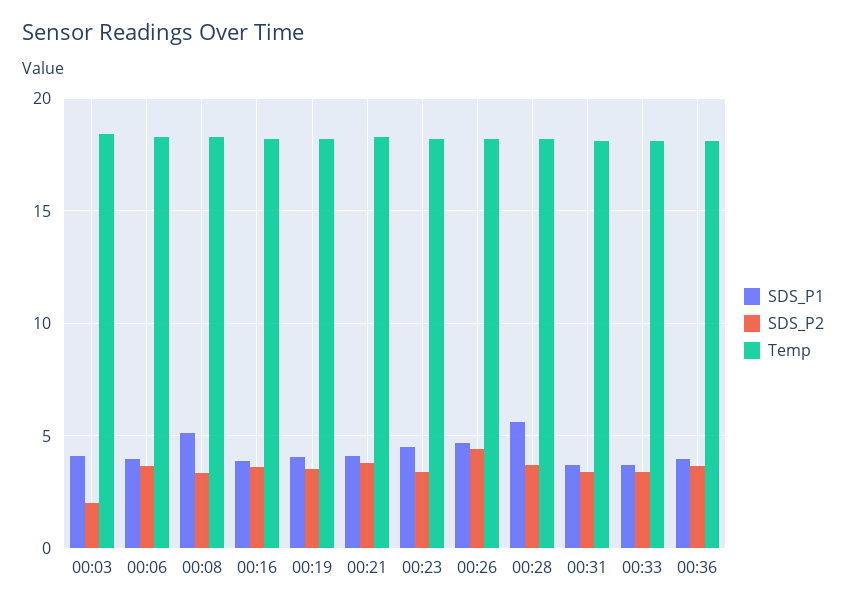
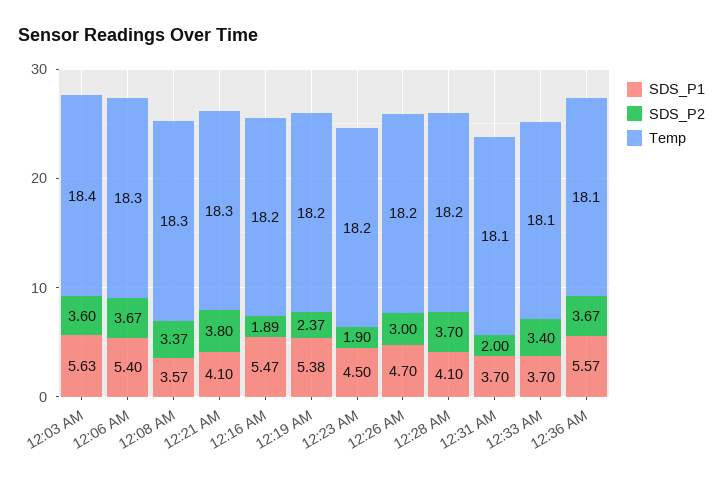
  {
    "SDS_P1": {
-     "00:03": 4,
+     "00:03": 5.63,
-     "00:06": 4,
+     "00:06": 5.4,
-     "00:08": 5,
+     "00:08": 3.57,
-     "00:16": 4,
+     "00:16": 5.47,
-     "00:19": 4,
+     "00:19": 5.38,
      "00:21": 4.1,
      "00:23": 4.5,
      "00:26": 4.7,
-     "00:28": 5.5,
+     "00:28": 4.1,
      "00:31": 3.7,
      "00:33": 3.7,
-     "00:36": 4
+     "00:36": 5.57
    },
    "SDS_P2": {
-     "00:03": 2,
+     "00:03": 3.6,
      "00:06": 3.67,
      "00:08": 3.37,
-     "00:16": 3.5,
+     "00:16": 1.89,
-     "00:19": 3.5,
+     "00:19": 2.37,
      "00:21": 3.8,
-     "00:23": 3.5,
+     "00:23": 1.9,
-     "00:26": 4.5,
+     "00:26": 3,
      "00:28": 3.7,
-     "00:31": 3.5,
+     "00:31": 2,
      "00:33": 3.4,
      "00:36": 3.67
    },
    "Temp": {
      "00:03": 18.4,
      "00:06": 18.3,
      "00:08": 18.3,
      "00:16": 18.2,
      "00:19": 18.2,
      "00:21": 18.3,
      "00:23": 18.2,
      "00:26": 18.2,
      "00:28": 18.2,
      "00:31": 18.1,
      "00:33": 18.1,
      "00:36": 18.1
    }
  }

